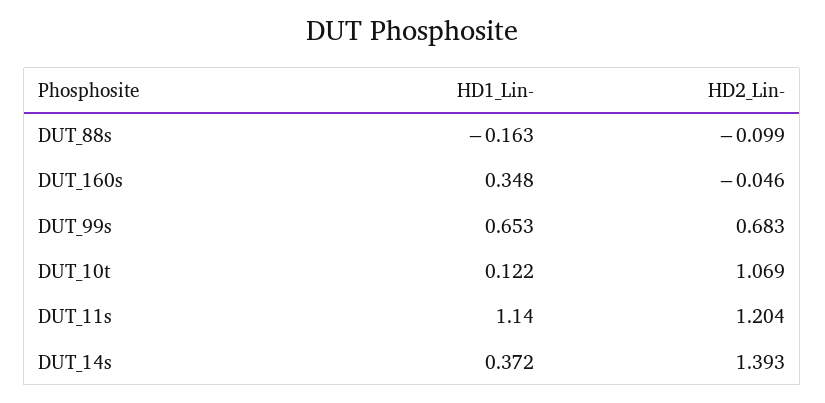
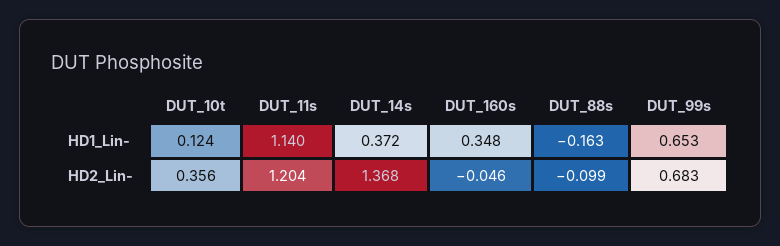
  {
    "HD1_Lin-": {
      "DUT_88s": -0.163,
      "DUT_160s": 0.348,
      "DUT_99s": 0.653,
-     "DUT_10t": 0.122,
+     "DUT_10t": 0.124,
      "DUT_11s": 1.14,
      "DUT_14s": 0.372
    },
    "HD2_Lin-": {
      "DUT_88s": -0.099,
      "DUT_160s": -0.046,
      "DUT_99s": 0.683,
-     "DUT_10t": 1.069,
+     "DUT_10t": 0.356,
      "DUT_11s": 1.204,
-     "DUT_14s": 1.393
+     "DUT_14s": 1.368
    }
  }

